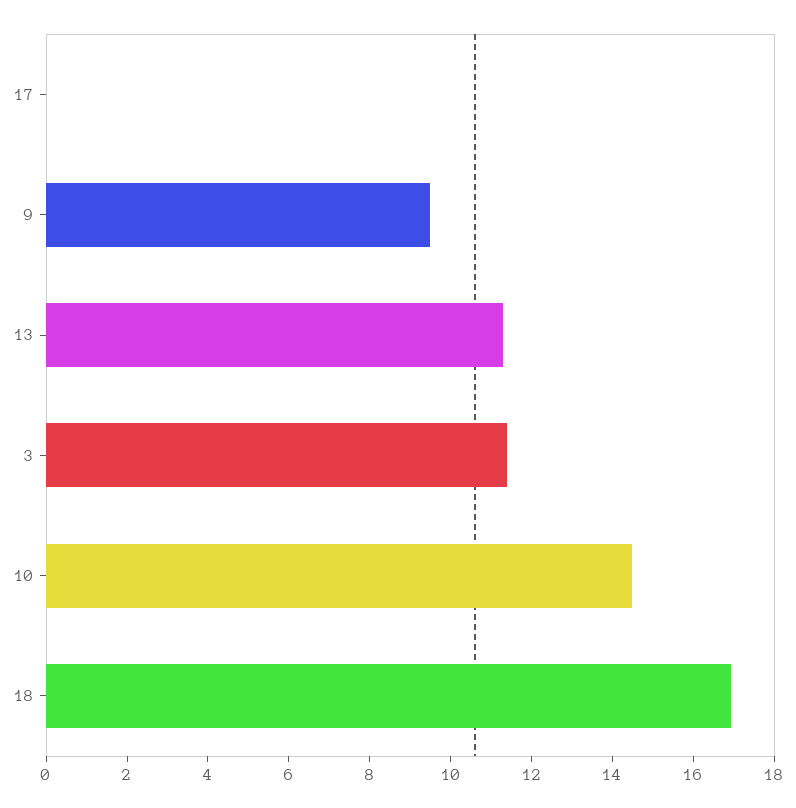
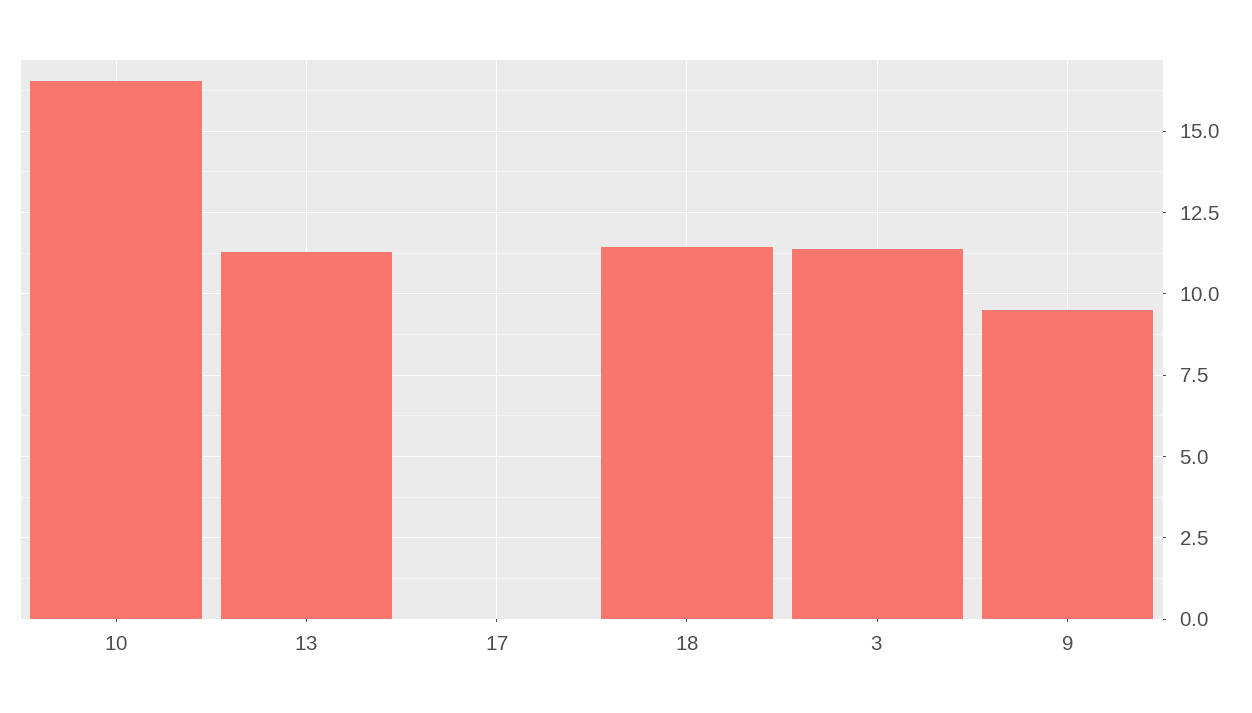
  {
    "17": 0,
    "9": 9.5,
    "13": 11.25,
    "3": 11.5,
-   "10": 14.5,
+   "10": 16.5,
-   "18": 17
+   "18": 11.5
  }

